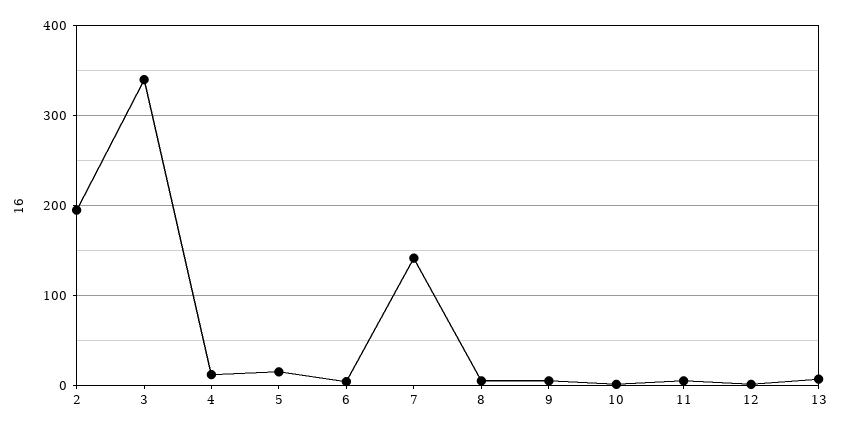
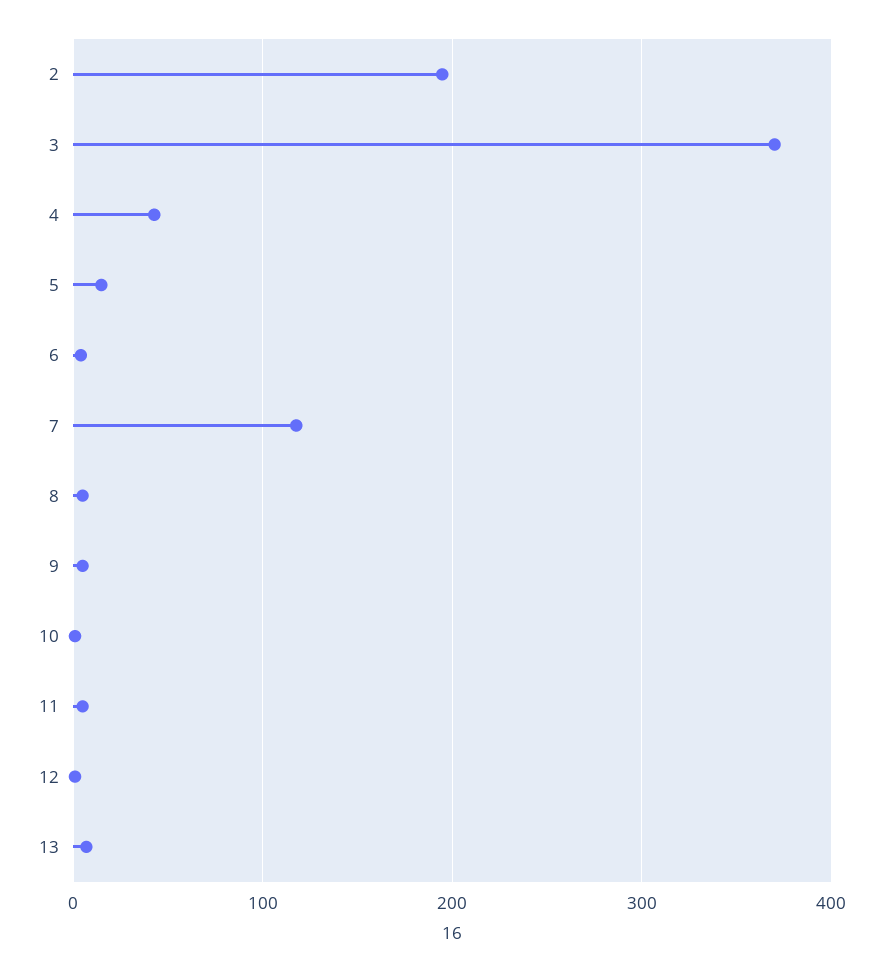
  {
    "2": 190,
-   "3": 340,
+   "3": 370,
-   "4": 10,
+   "4": 40,
    "5": 10,
    "6": 0,
-   "7": 140,
+   "7": 120,
    "8": 10,
    "9": 10,
    "10": 0,
    "11": 10,
    "12": 0,
    "13": 10
  }

